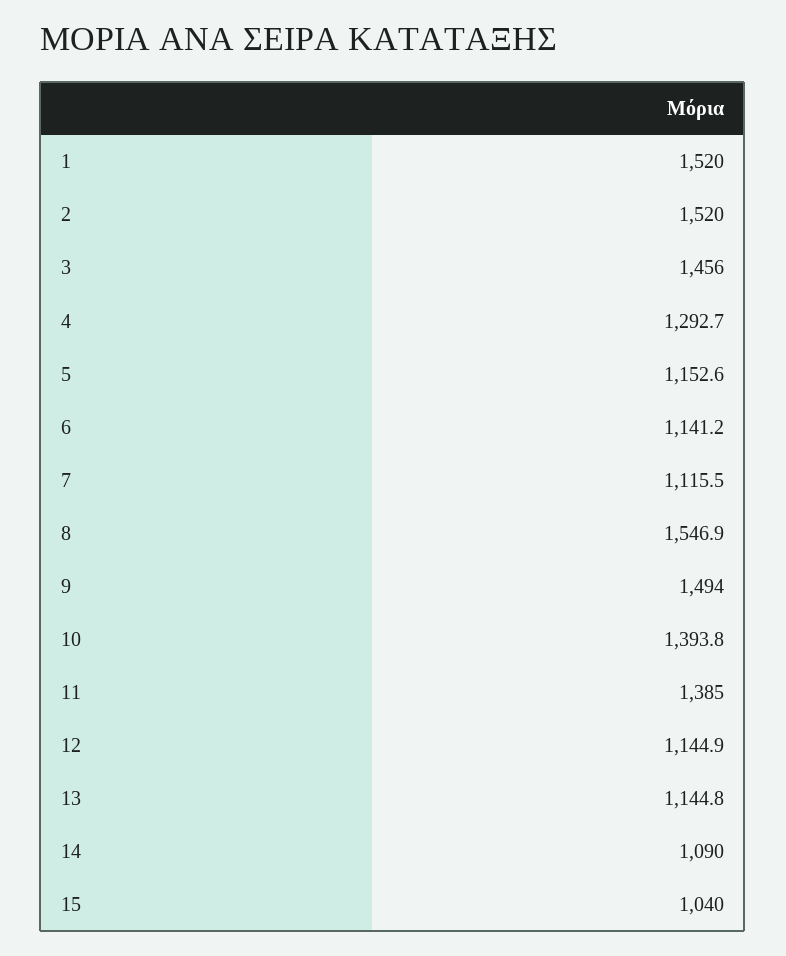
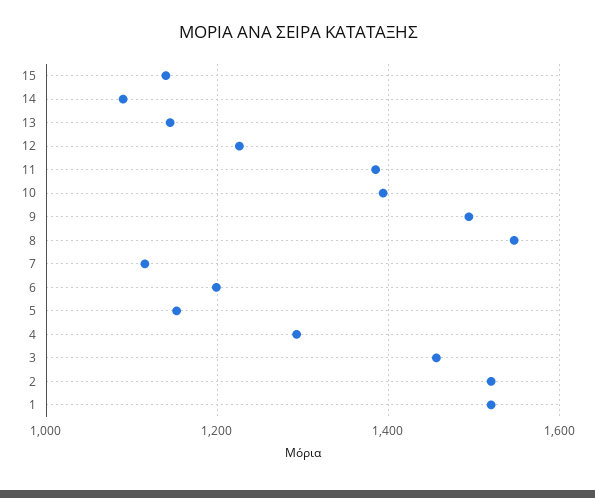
  {
    "1": 1520,
    "2": 1520,
    "3": 1456,
    "4": 1292.7,
    "5": 1152.6,
-   "6": 1141.2,
+   "6": 1200,
    "7": 1115.5,
    "8": 1546.9,
    "9": 1494,
    "10": 1393.8,
    "11": 1385,
-   "12": 1144.9,
+   "12": 1220,
    "13": 1144.8,
    "14": 1090,
-   "15": 1040
+   "15": 1140
  }

